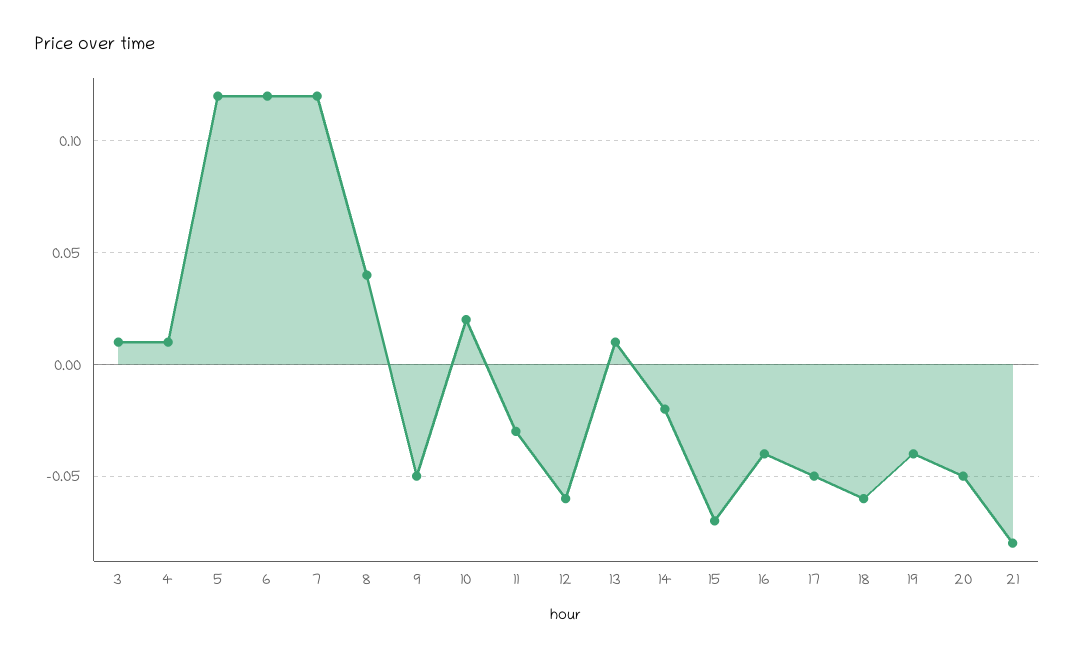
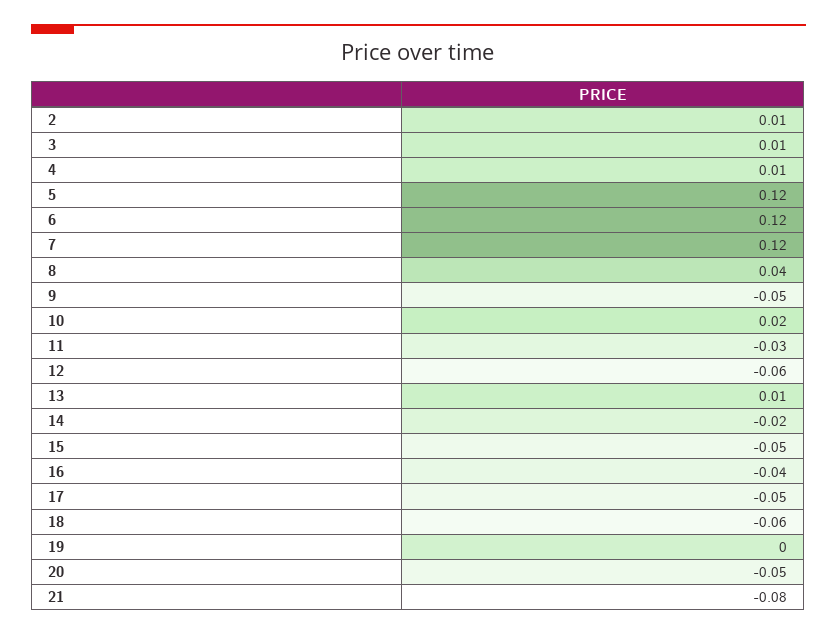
  {
    "3": 0.01,
    "4": 0.01,
    "5": 0.12,
    "6": 0.12,
    "7": 0.12,
    "8": 0.04,
    "9": -0.05,
    "10": 0.02,
    "11": -0.03,
    "12": -0.06,
    "13": 0.01,
    "14": -0.02,
-   "15": -0.07,
+   "15": -0.05,
    "16": -0.04,
    "17": -0.05,
    "18": -0.06,
-   "19": -0.04,
+   "19": 0,
    "20": -0.05,
-   "21": -0.08
+   "21": -0.08,
+   "2": 0.01
  }

